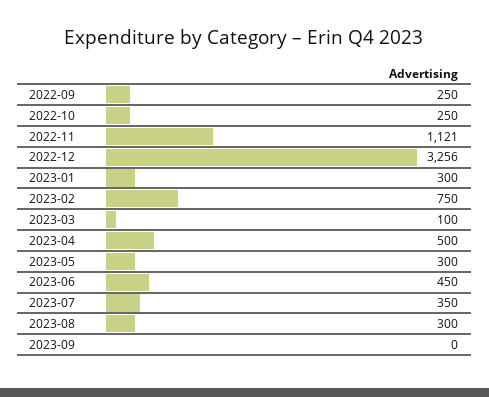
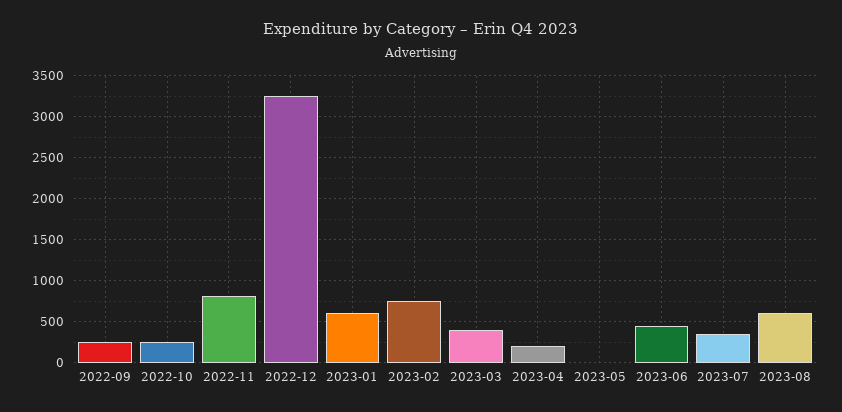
  {
    "2022-09": 250,
    "2022-10": 250,
-   "2022-11": 1121,
+   "2022-11": 800,
    "2022-12": 3256,
-   "2023-01": 300,
+   "2023-01": 600,
    "2023-02": 750,
-   "2023-03": 100,
+   "2023-03": 400,
-   "2023-04": 500,
+   "2023-04": 200,
-   "2023-05": 300,
+   "2023-05": 0,
    "2023-06": 450,
    "2023-07": 350,
-   "2023-08": 300,
+   "2023-08": 600
-   "2023-09": 0
  }

